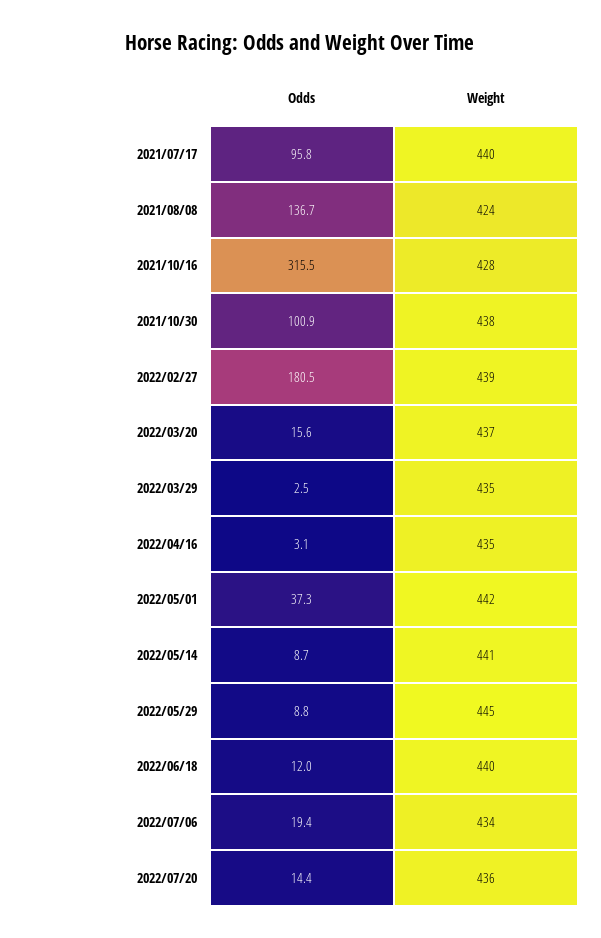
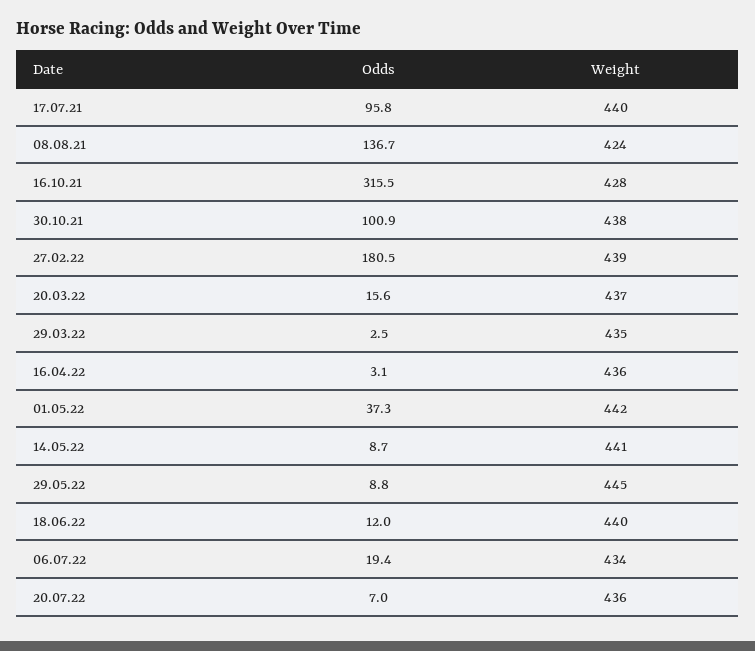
  {
    "Odds": {
      "2021/07/17": 95.8,
      "2021/08/08": 136.7,
      "2021/10/16": 315.5,
      "2021/10/30": 100.9,
      "2022/02/27": 180.5,
      "2022/03/20": 15.6,
      "2022/03/29": 2.5,
      "2022/04/16": 3.1,
      "2022/05/01": 37.3,
      "2022/05/14": 8.7,
      "2022/05/29": 8.8,
      "2022/06/18": 12,
      "2022/07/06": 19.4,
-     "2022/07/20": 14.4
+     "2022/07/20": 7
    },
    "Weight": {
      "2021/07/17": 440,
      "2021/08/08": 424,
      "2021/10/16": 428,
      "2021/10/30": 438,
      "2022/02/27": 439,
      "2022/03/20": 437,
      "2022/03/29": 435,
-     "2022/04/16": 435,
+     "2022/04/16": 436,
      "2022/05/01": 442,
      "2022/05/14": 441,
      "2022/05/29": 445,
      "2022/06/18": 440,
      "2022/07/06": 434,
      "2022/07/20": 436
    }
  }

